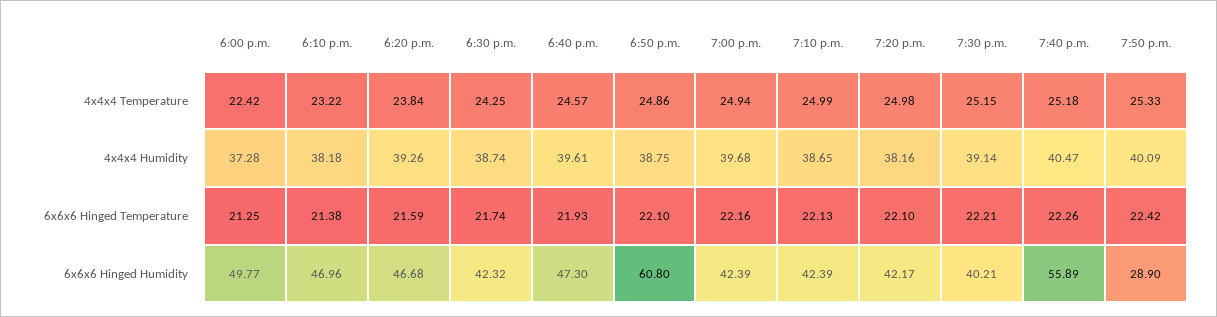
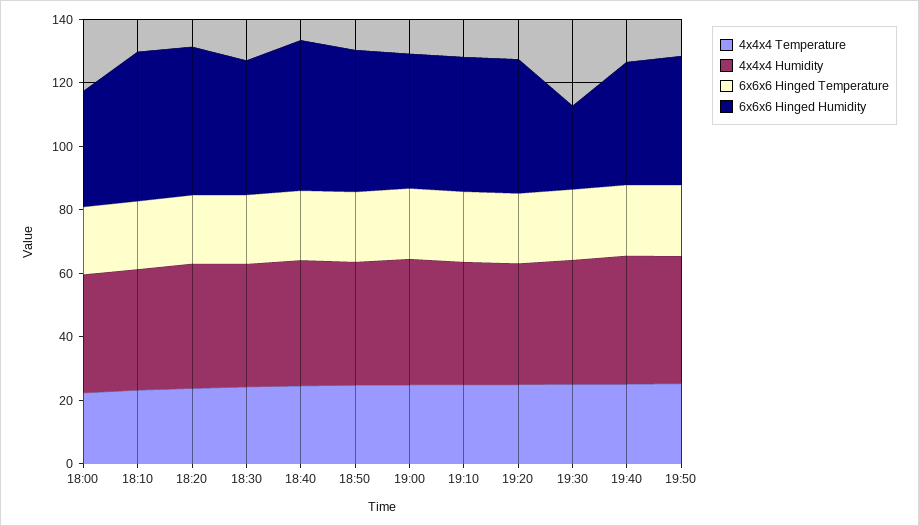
  {
    "4x4x4 Temperature": {
      "6:00 p.m.": 22.42,
      "6:10 p.m.": 23.22,
      "6:20 p.m.": 23.84,
      "6:30 p.m.": 24.25,
      "6:40 p.m.": 24.57,
      "6:50 p.m.": 24.86,
      "7:00 p.m.": 24.94,
      "7:10 p.m.": 24.99,
      "7:20 p.m.": 24.98,
      "7:30 p.m.": 25.15,
      "7:40 p.m.": 25.18,
      "7:50 p.m.": 25.33
    },
    "4x4x4 Humidity": {
      "6:00 p.m.": 37.28,
      "6:10 p.m.": 38.18,
      "6:20 p.m.": 39.26,
      "6:30 p.m.": 38.74,
      "6:40 p.m.": 39.61,
      "6:50 p.m.": 38.75,
      "7:00 p.m.": 39.68,
      "7:10 p.m.": 38.65,
      "7:20 p.m.": 38.16,
      "7:30 p.m.": 39.14,
      "7:40 p.m.": 40.47,
      "7:50 p.m.": 40.09
    },
    "6x6x6 Hinged Temperature": {
      "6:00 p.m.": 21.25,
      "6:10 p.m.": 21.38,
      "6:20 p.m.": 21.59,
      "6:30 p.m.": 21.74,
      "6:40 p.m.": 21.93,
      "6:50 p.m.": 22.1,
      "7:00 p.m.": 22.16,
      "7:10 p.m.": 22.13,
      "7:20 p.m.": 22.1,
      "7:30 p.m.": 22.21,
      "7:40 p.m.": 22.26,
      "7:50 p.m.": 22.42
    },
    "6x6x6 Hinged Humidity": {
-     "6:00 p.m.": 49.77,
+     "6:00 p.m.": 35,
      "6:10 p.m.": 46.96,
      "6:20 p.m.": 46.68,
      "6:30 p.m.": 42.32,
      "6:40 p.m.": 47.3,
-     "6:50 p.m.": 60.8,
+     "6:50 p.m.": 45,
      "7:00 p.m.": 42.39,
      "7:10 p.m.": 42.39,
      "7:20 p.m.": 42.17,
-     "7:30 p.m.": 40.21,
+     "7:30 p.m.": 25,
-     "7:40 p.m.": 55.89,
+     "7:40 p.m.": 40,
-     "7:50 p.m.": 28.9
+     "7:50 p.m.": 40
    }
  }

